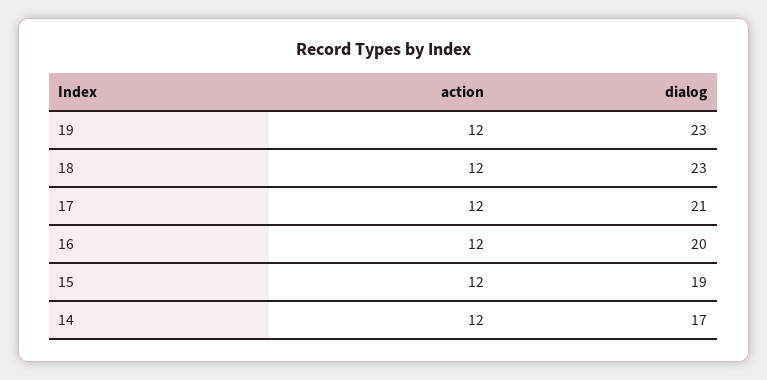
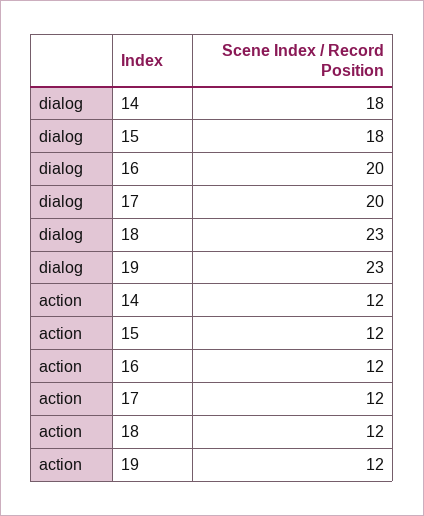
  {
    "action": {
      "19": 12,
      "18": 12,
      "17": 12,
      "16": 12,
      "15": 12,
      "14": 12
    },
    "dialog": {
      "19": 23,
      "18": 23,
-     "17": 21,
+     "17": 20,
      "16": 20,
-     "15": 19,
+     "15": 18,
-     "14": 17
+     "14": 18
    }
  }

